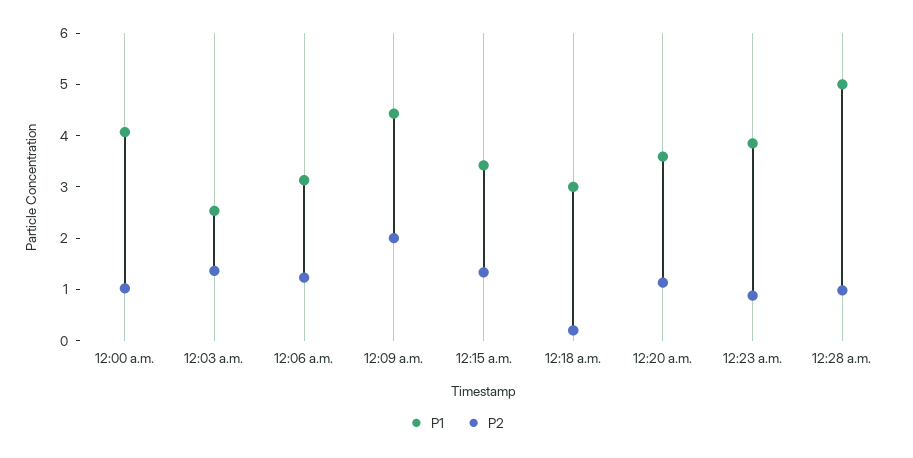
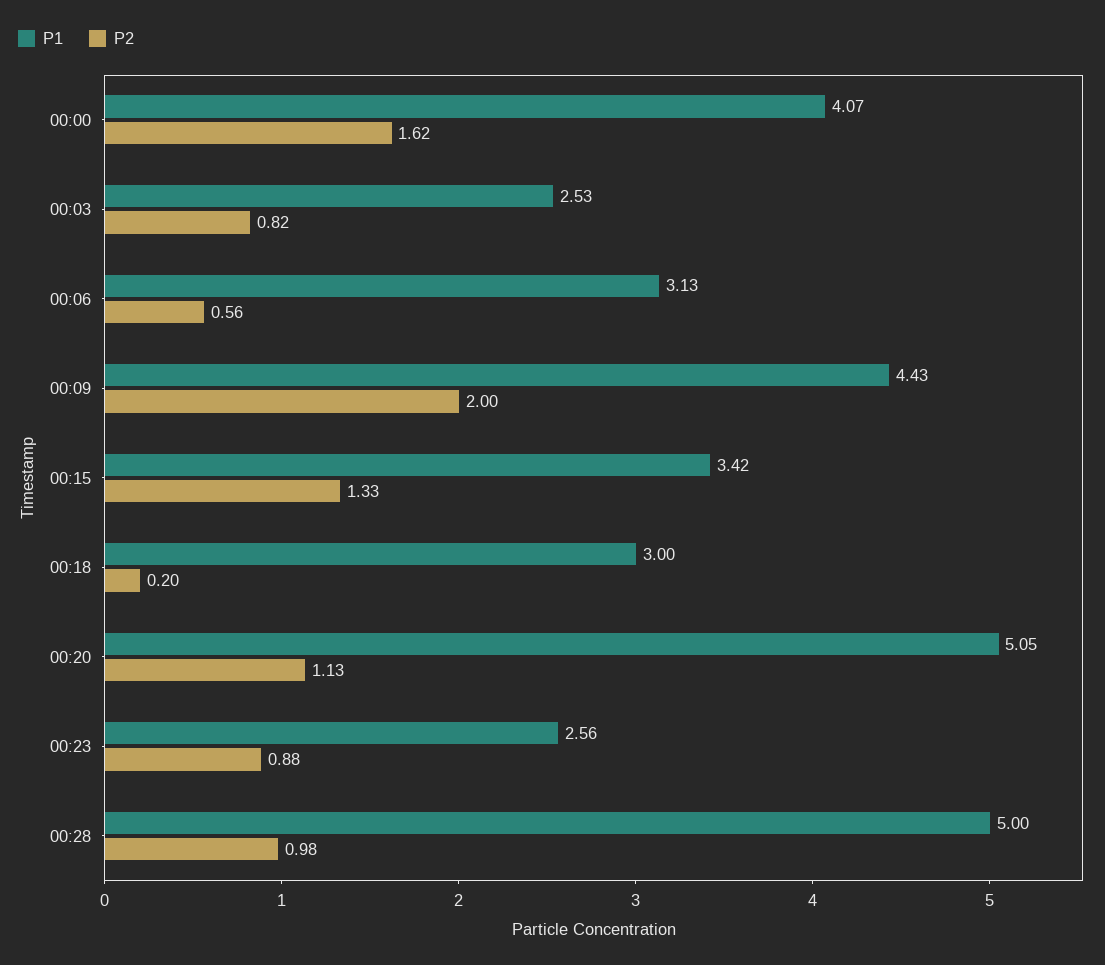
  {
    "P1": {
      "12:00 a.m.": 4.07,
      "12:03 a.m.": 2.53,
      "12:06 a.m.": 3.13,
      "12:09 a.m.": 4.43,
      "12:15 a.m.": 3.42,
      "12:18 a.m.": 3,
-     "12:20 a.m.": 3.6,
+     "12:20 a.m.": 5.05,
-     "12:23 a.m.": 3.8,
+     "12:23 a.m.": 2.56,
      "12:28 a.m.": 5
    },
    "P2": {
-     "12:00 a.m.": 1,
+     "12:00 a.m.": 1.62,
-     "12:03 a.m.": 1.4,
+     "12:03 a.m.": 0.82,
-     "12:06 a.m.": 1.2,
+     "12:06 a.m.": 0.56,
      "12:09 a.m.": 2,
      "12:15 a.m.": 1.33,
      "12:18 a.m.": 0.2,
      "12:20 a.m.": 1.13,
      "12:23 a.m.": 0.88,
      "12:28 a.m.": 0.98
    }
  }

